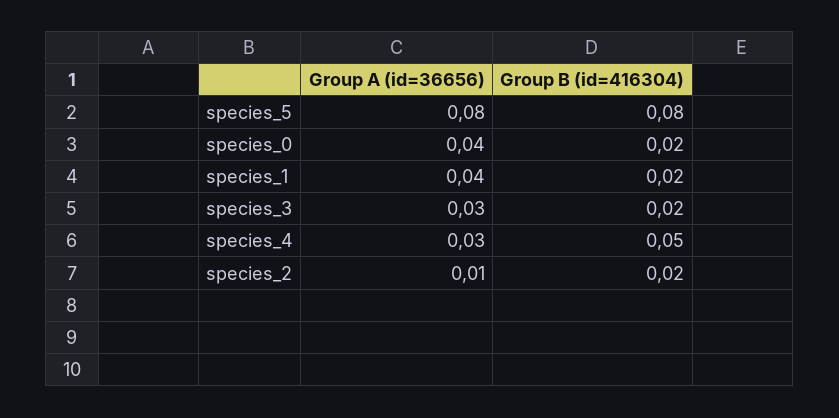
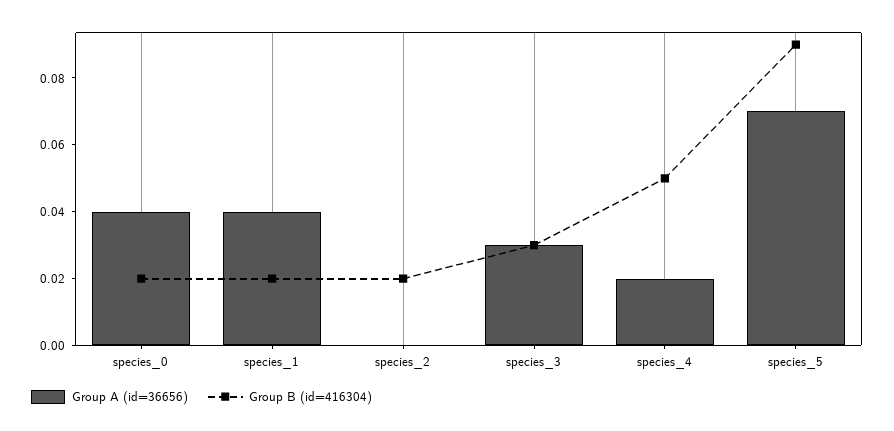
  {
    "Group A (id=36656)": {
-     "species_5": 0.08,
+     "species_5": 0.07,
      "species_0": 0.04,
      "species_1": 0.04,
      "species_3": 0.03,
-     "species_4": 0.03,
+     "species_4": 0.02,
-     "species_2": 0.01
+     "species_2": 0
    },
    "Group B (id=416304)": {
-     "species_5": 0.08,
+     "species_5": 0.09,
      "species_0": 0.02,
      "species_1": 0.02,
-     "species_3": 0.02,
+     "species_3": 0.03,
      "species_4": 0.05,
      "species_2": 0.02
    }
  }

